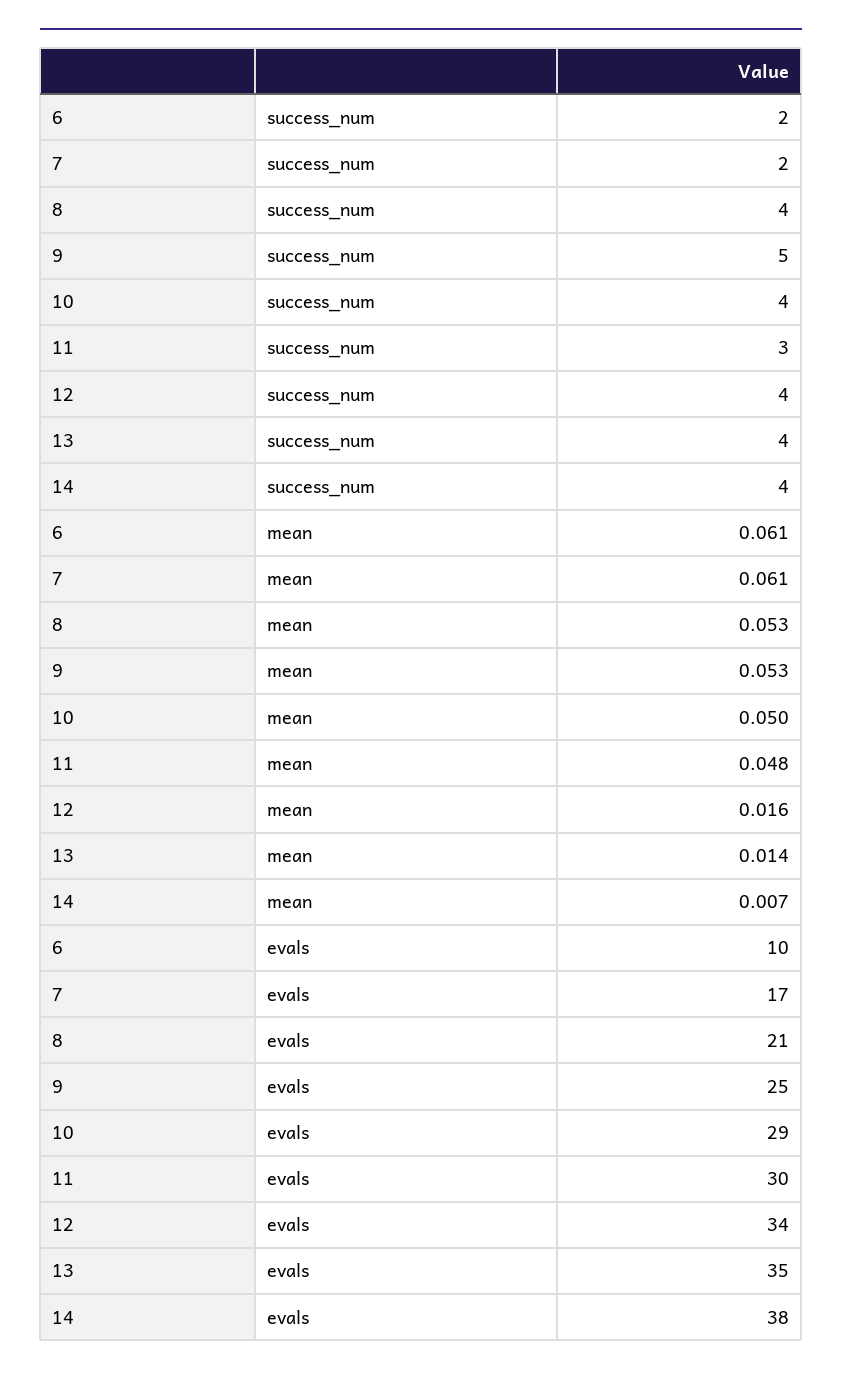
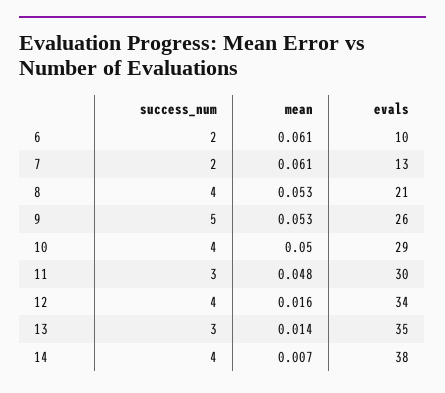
  {
    "6": {
      "success_num": 2,
      "mean": 0.061,
      "evals": 10
    },
    "7": {
      "success_num": 2,
      "mean": 0.061,
-     "evals": 17
+     "evals": 13
    },
    "8": {
      "success_num": 4,
      "mean": 0.053,
      "evals": 21
    },
    "9": {
      "success_num": 5,
      "mean": 0.053,
-     "evals": 25
+     "evals": 26
    },
    "10": {
      "success_num": 4,
      "mean": 0.05,
      "evals": 29
    },
    "11": {
      "success_num": 3,
      "mean": 0.048,
      "evals": 30
    },
    "12": {
      "success_num": 4,
      "mean": 0.016,
      "evals": 34
    },
    "13": {
-     "success_num": 4,
+     "success_num": 3,
      "mean": 0.014,
      "evals": 35
    },
    "14": {
      "success_num": 4,
      "mean": 0.007,
      "evals": 38
    }
  }

